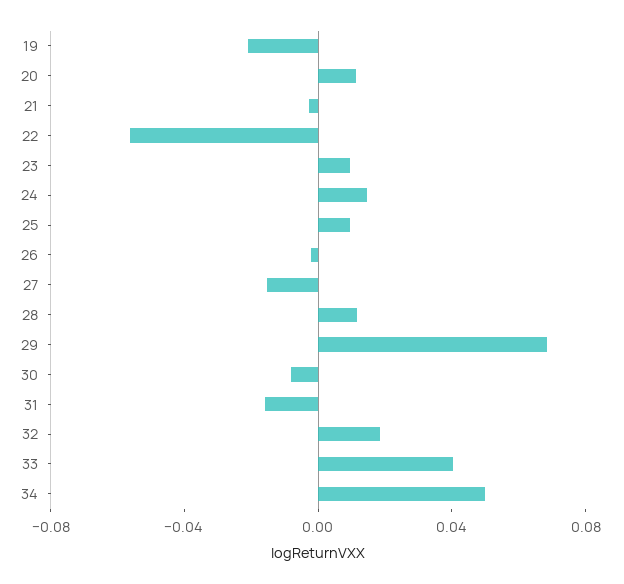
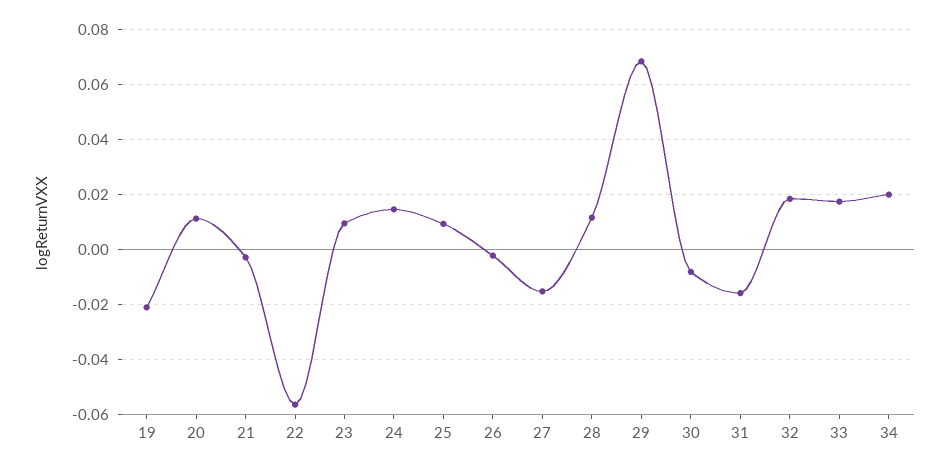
  {
    "19": -0.02,
    "20": 0.0125,
    "21": -0.0025,
    "22": -0.0575,
    "23": 0.01,
    "24": 0.015,
    "25": 0.01,
    "26": -0.0025,
    "27": -0.015,
    "28": 0.0125,
    "29": 0.0675,
    "30": -0.0075,
    "31": -0.015,
    "32": 0.0175,
-   "33": 0.04,
+   "33": 0.0175,
-   "34": 0.05
+   "34": 0.02
  }

